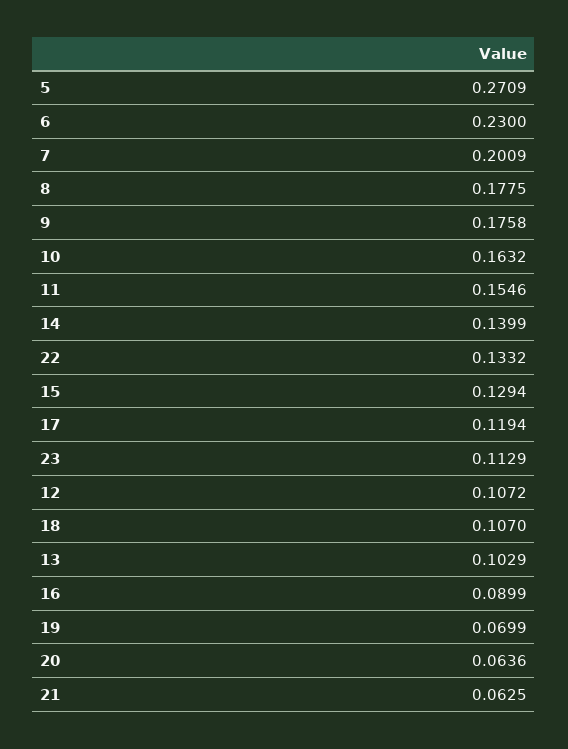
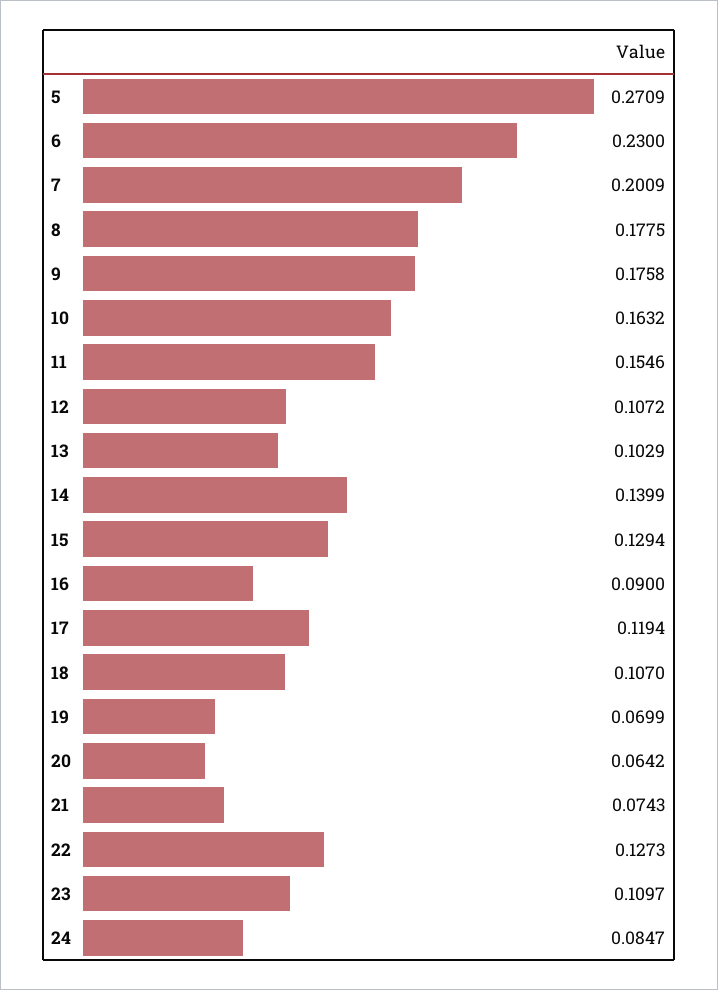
  {
    "5": 0.2709,
    "6": 0.23,
    "7": 0.2009,
    "8": 0.1775,
    "9": 0.1758,
    "10": 0.1632,
    "11": 0.1546,
    "14": 0.1399,
-   "22": 0.1332,
+   "22": 0.1273,
    "15": 0.1294,
    "17": 0.1194,
-   "23": 0.1129,
+   "23": 0.1097,
    "12": 0.1072,
    "18": 0.107,
    "13": 0.1029,
-   "16": 0.0899,
+   "16": 0.09,
    "19": 0.0699,
-   "20": 0.0636,
+   "20": 0.0642,
-   "21": 0.0625
+   "21": 0.0743,
+   "24": 0.0847
  }

